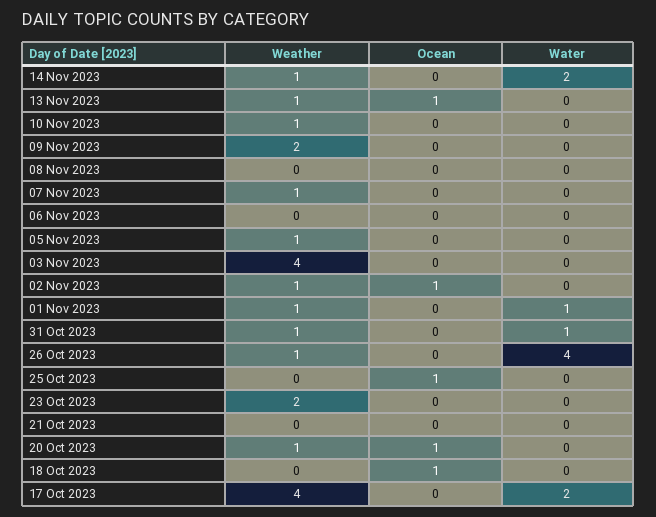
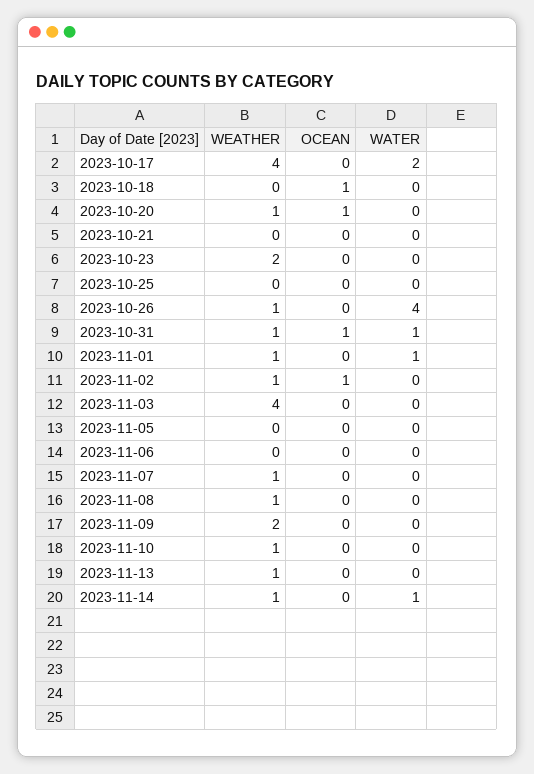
  {
    "Weather": {
      "14 Nov 2023": 1,
      "13 Nov 2023": 1,
      "10 Nov 2023": 1,
      "09 Nov 2023": 2,
-     "08 Nov 2023": 0,
+     "08 Nov 2023": 1,
      "07 Nov 2023": 1,
      "06 Nov 2023": 0,
-     "05 Nov 2023": 1,
+     "05 Nov 2023": 0,
      "03 Nov 2023": 4,
      "02 Nov 2023": 1,
      "01 Nov 2023": 1,
      "31 Oct 2023": 1,
      "26 Oct 2023": 1,
      "25 Oct 2023": 0,
      "23 Oct 2023": 2,
      "21 Oct 2023": 0,
      "20 Oct 2023": 1,
      "18 Oct 2023": 0,
      "17 Oct 2023": 4
    },
    "Ocean": {
      "14 Nov 2023": 0,
-     "13 Nov 2023": 1,
+     "13 Nov 2023": 0,
      "10 Nov 2023": 0,
      "09 Nov 2023": 0,
      "08 Nov 2023": 0,
      "07 Nov 2023": 0,
      "06 Nov 2023": 0,
      "05 Nov 2023": 0,
      "03 Nov 2023": 0,
      "02 Nov 2023": 1,
      "01 Nov 2023": 0,
-     "31 Oct 2023": 0,
+     "31 Oct 2023": 1,
      "26 Oct 2023": 0,
-     "25 Oct 2023": 1,
+     "25 Oct 2023": 0,
      "23 Oct 2023": 0,
      "21 Oct 2023": 0,
      "20 Oct 2023": 1,
      "18 Oct 2023": 1,
      "17 Oct 2023": 0
    },
    "Water": {
-     "14 Nov 2023": 2,
+     "14 Nov 2023": 1,
      "13 Nov 2023": 0,
      "10 Nov 2023": 0,
      "09 Nov 2023": 0,
      "08 Nov 2023": 0,
      "07 Nov 2023": 0,
      "06 Nov 2023": 0,
      "05 Nov 2023": 0,
      "03 Nov 2023": 0,
      "02 Nov 2023": 0,
      "01 Nov 2023": 1,
      "31 Oct 2023": 1,
      "26 Oct 2023": 4,
      "25 Oct 2023": 0,
      "23 Oct 2023": 0,
      "21 Oct 2023": 0,
      "20 Oct 2023": 0,
      "18 Oct 2023": 0,
      "17 Oct 2023": 2
    }
  }

